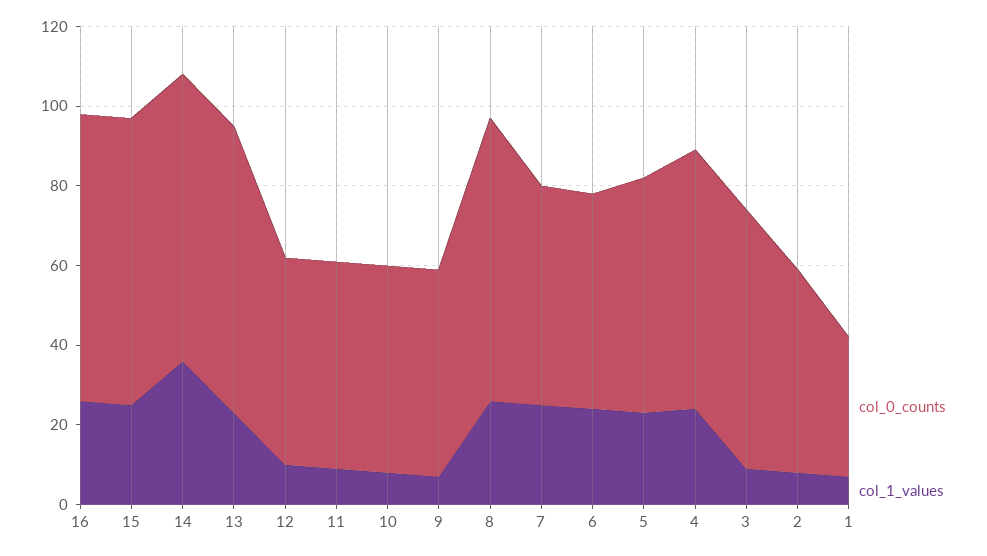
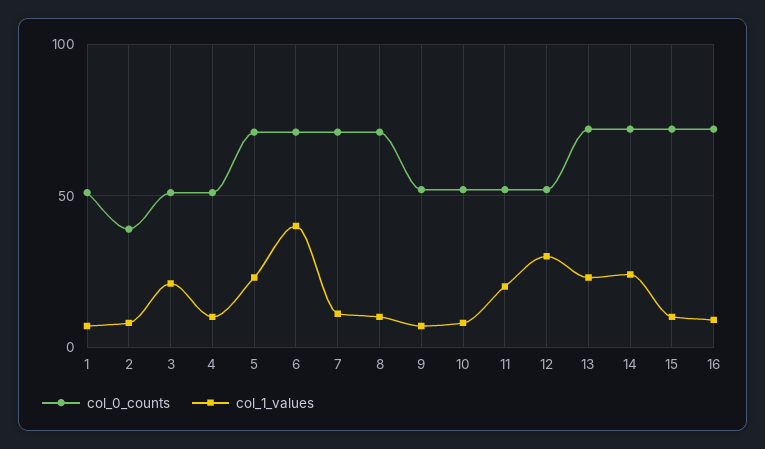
  {
    "col_0_counts": {
      "16": 70,
      "15": 70,
      "14": 70,
      "13": 70,
      "12": 50,
      "11": 50,
      "10": 50,
      "9": 50,
      "8": 70,
-     "7": 55,
+     "7": 70,
-     "6": 55,
+     "6": 70,
-     "5": 60,
+     "5": 70,
-     "4": 65,
+     "4": 50,
-     "3": 65,
+     "3": 50,
-     "2": 50,
+     "2": 40,
-     "1": 35
+     "1": 50
    },
    "col_1_values": {
-     "16": 25,
+     "16": 10,
-     "15": 25,
+     "15": 10,
-     "14": 35,
+     "14": 25,
      "13": 25,
-     "12": 10,
+     "12": 30,
-     "11": 10,
+     "11": 20,
      "10": 10,
      "9": 5,
-     "8": 25,
+     "8": 10,
-     "7": 25,
+     "7": 10,
-     "6": 25,
+     "6": 40,
      "5": 25,
-     "4": 25,
+     "4": 10,
-     "3": 10,
+     "3": 20,
      "2": 10,
      "1": 5
    }
  }

